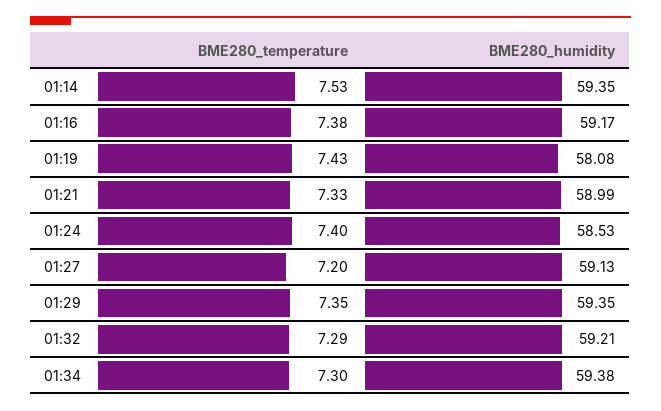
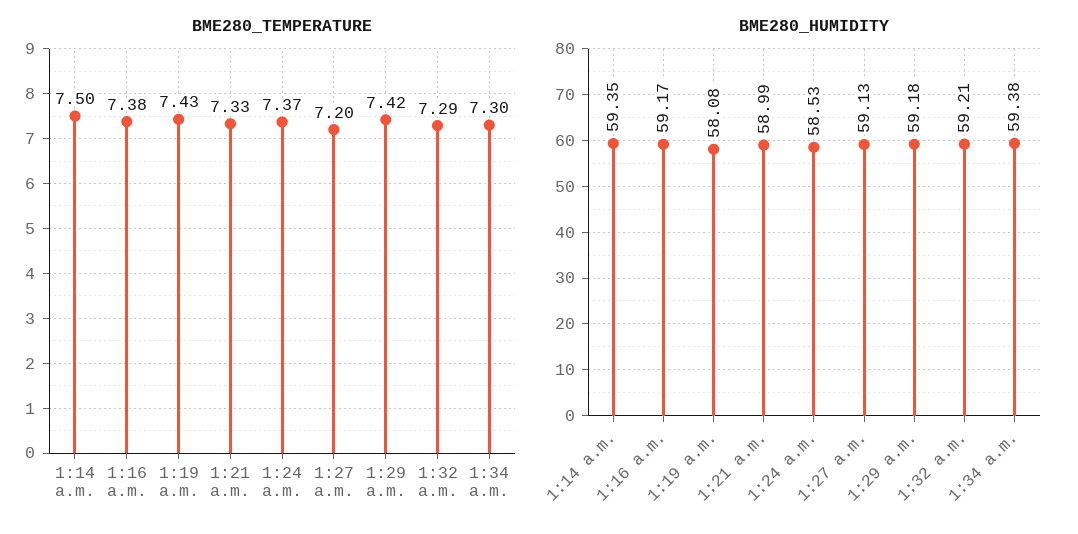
  {
    "BME280_temperature": {
-     "01:14": 7.53,
+     "01:14": 7.5,
      "01:16": 7.38,
      "01:19": 7.43,
      "01:21": 7.33,
-     "01:24": 7.4,
+     "01:24": 7.37,
      "01:27": 7.2,
-     "01:29": 7.35,
+     "01:29": 7.42,
      "01:32": 7.29,
      "01:34": 7.3
    },
    "BME280_humidity": {
      "01:14": 59.35,
      "01:16": 59.17,
      "01:19": 58.08,
      "01:21": 58.99,
      "01:24": 58.53,
      "01:27": 59.13,
-     "01:29": 59.35,
+     "01:29": 59.18,
      "01:32": 59.21,
      "01:34": 59.38
    }
  }

